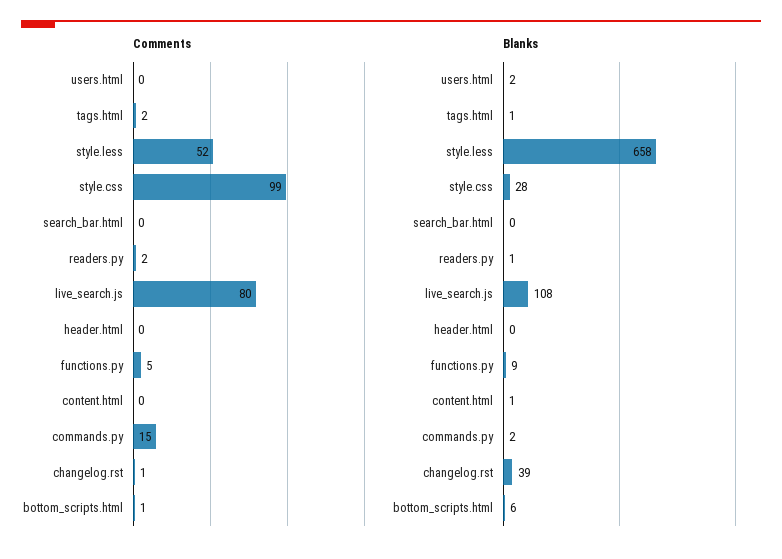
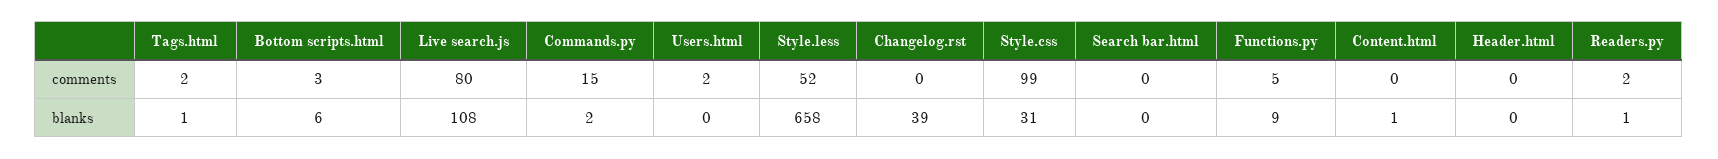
  {
    "Comments": {
-     "users.html": 0,
+     "users.html": 2,
      "tags.html": 2,
      "style.less": 52,
      "style.css": 99,
      "search_bar.html": 0,
      "readers.py": 2,
      "live_search.js": 80,
      "header.html": 0,
      "functions.py": 5,
      "content.html": 0,
      "commands.py": 15,
-     "changelog.rst": 1,
+     "changelog.rst": 0,
-     "bottom_scripts.html": 1
+     "bottom_scripts.html": 3
    },
    "Blanks": {
-     "users.html": 2,
+     "users.html": 0,
      "tags.html": 1,
      "style.less": 658,
-     "style.css": 28,
+     "style.css": 31,
      "search_bar.html": 0,
      "readers.py": 1,
      "live_search.js": 108,
      "header.html": 0,
      "functions.py": 9,
      "content.html": 1,
      "commands.py": 2,
      "changelog.rst": 39,
      "bottom_scripts.html": 6
    }
  }

